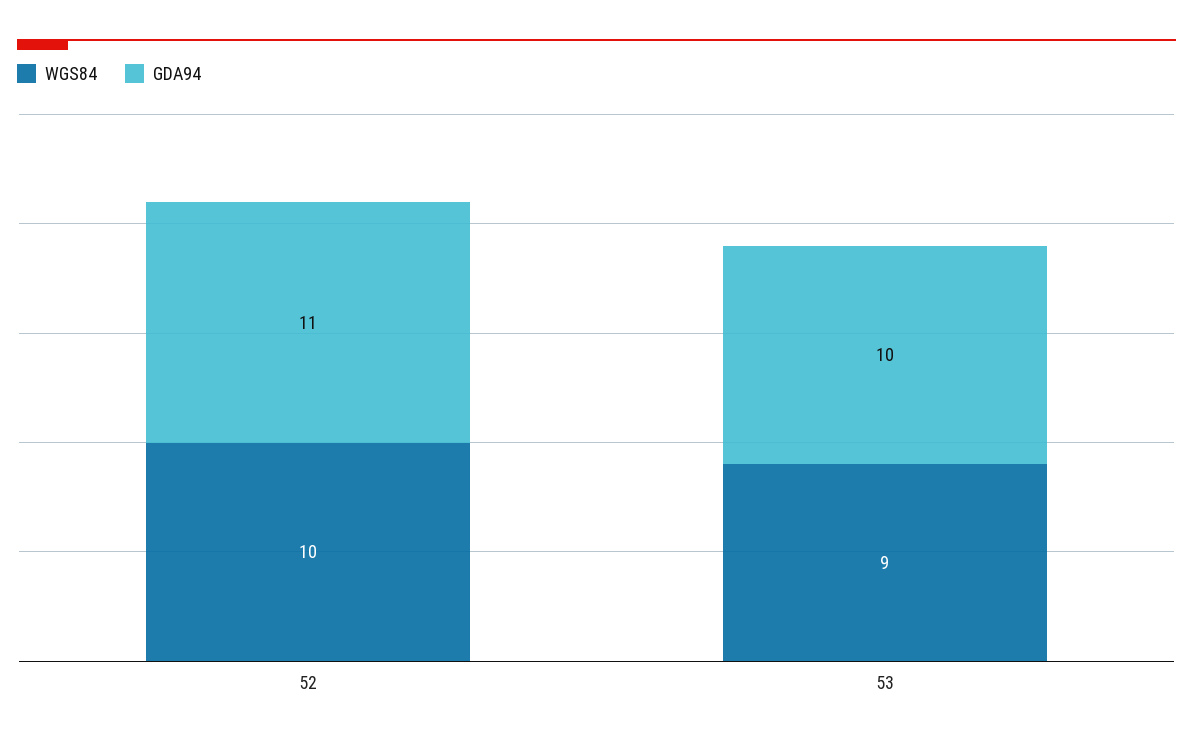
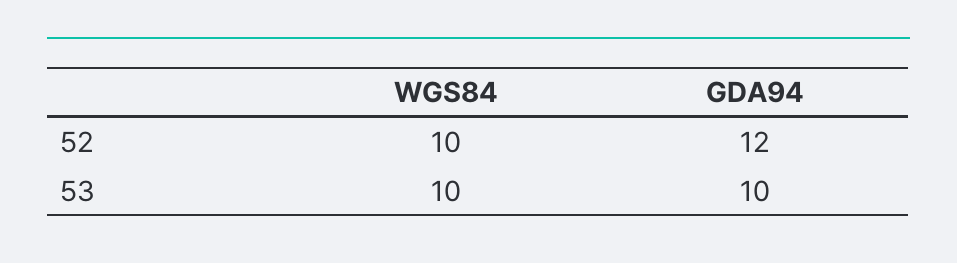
  {
    "WGS84": {
      "52": 10,
-     "53": 9
+     "53": 10
    },
    "GDA94": {
-     "52": 11,
+     "52": 12,
      "53": 10
    }
  }

